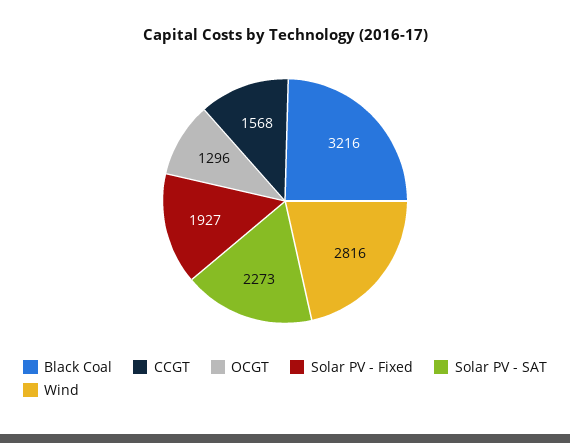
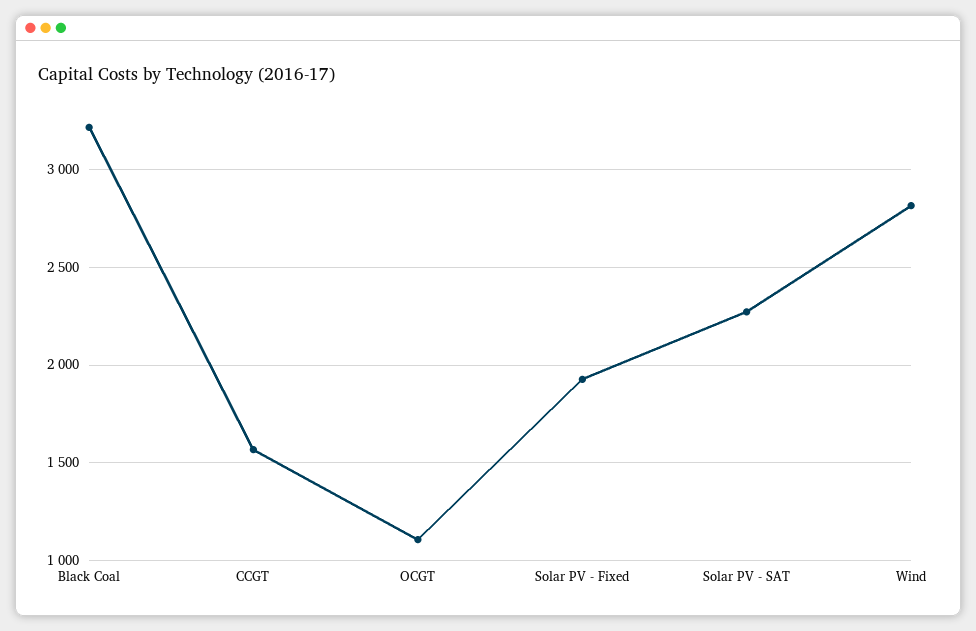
  {
    "Black Coal": 3216,
    "CCGT": 1568,
-   "OCGT": 1296,
+   "OCGT": 1100,
    "Solar PV - Fixed": 1927,
    "Solar PV - SAT": 2273,
    "Wind": 2816
  }

